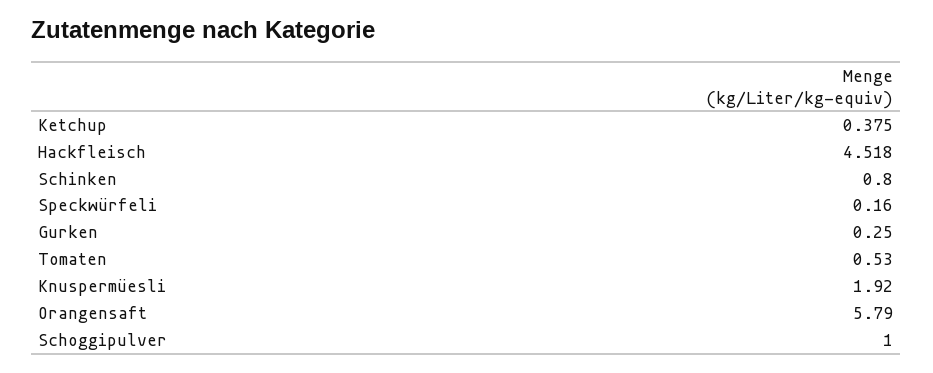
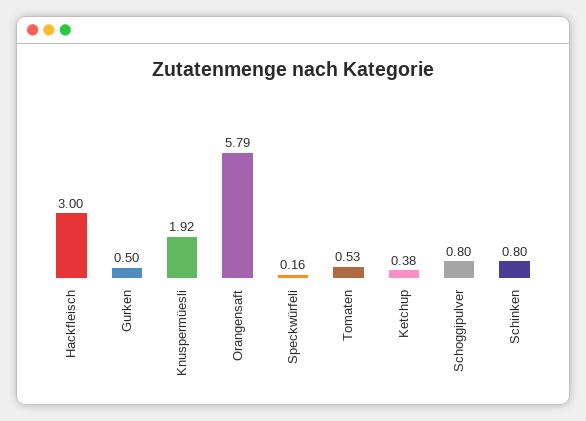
  {
    "Ketchup": 0.375,
-   "Hackfleisch": 4.518,
+   "Hackfleisch": 3,
    "Schinken": 0.8,
    "Speckwürfeli": 0.16,
-   "Gurken": 0.25,
+   "Gurken": 0.5,
    "Tomaten": 0.53,
    "Knuspermüesli": 1.92,
    "Orangensaft": 5.79,
-   "Schoggipulver": 1
+   "Schoggipulver": 0.8
  }

